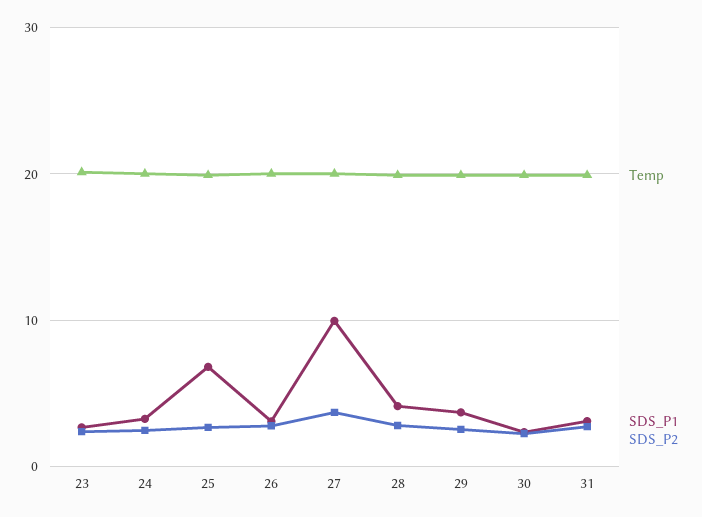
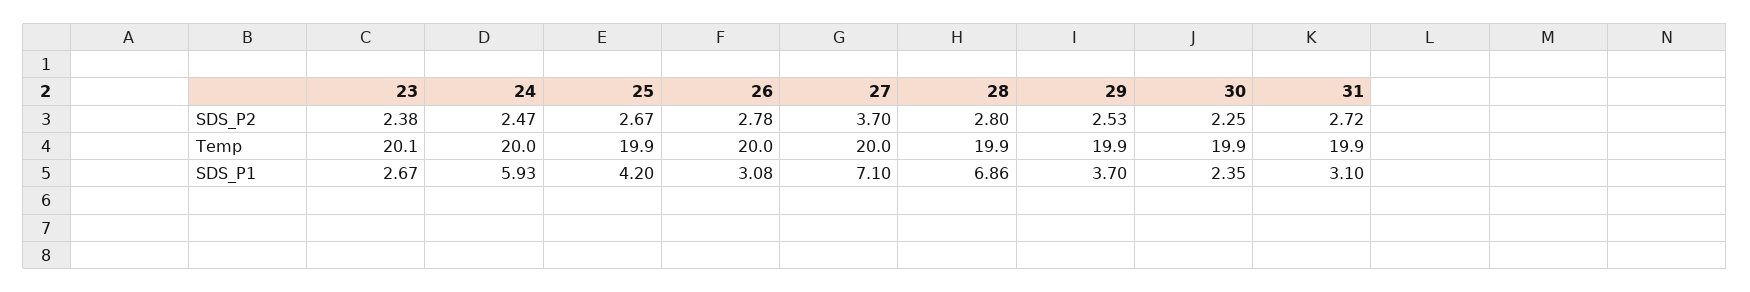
  {
    "Temp": {
      "23": 20.1,
      "24": 20,
      "25": 19.9,
      "26": 20,
      "27": 20,
      "28": 19.9,
      "29": 19.9,
      "30": 19.9,
      "31": 19.9
    },
    "SDS_P1": {
      "23": 2.67,
-     "24": 3,
+     "24": 5.93,
-     "25": 7,
+     "25": 4.2,
      "26": 3.08,
-     "27": 10,
+     "27": 7.1,
-     "28": 4,
+     "28": 6.86,
      "29": 3.7,
      "30": 2.35,
      "31": 3.1
    },
    "SDS_P2": {
      "23": 2.38,
      "24": 2.47,
      "25": 2.67,
      "26": 2.78,
      "27": 3.7,
      "28": 2.8,
      "29": 2.53,
      "30": 2.25,
      "31": 2.72
    }
  }

